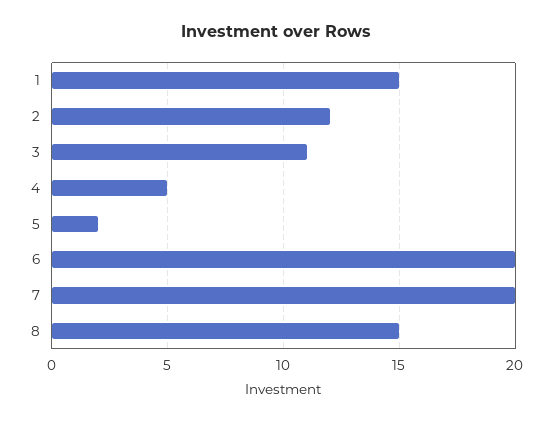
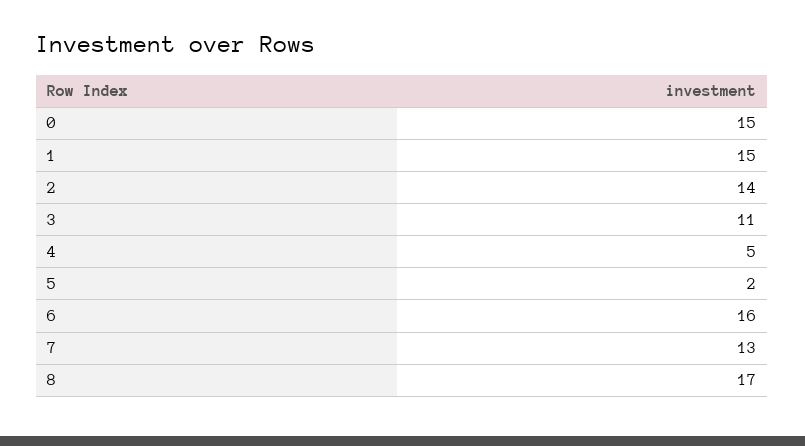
  {
    "1": 15,
-   "2": 12,
+   "2": 14,
    "3": 11,
    "4": 5,
    "5": 2,
-   "6": 20,
+   "6": 16,
-   "7": 20,
+   "7": 13,
-   "8": 15
+   "8": 17,
+   "0": 15
  }

